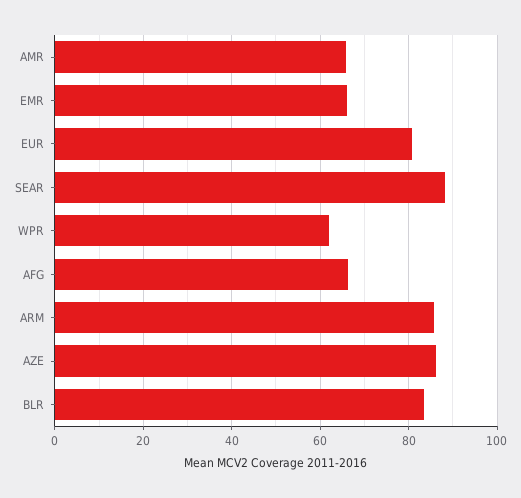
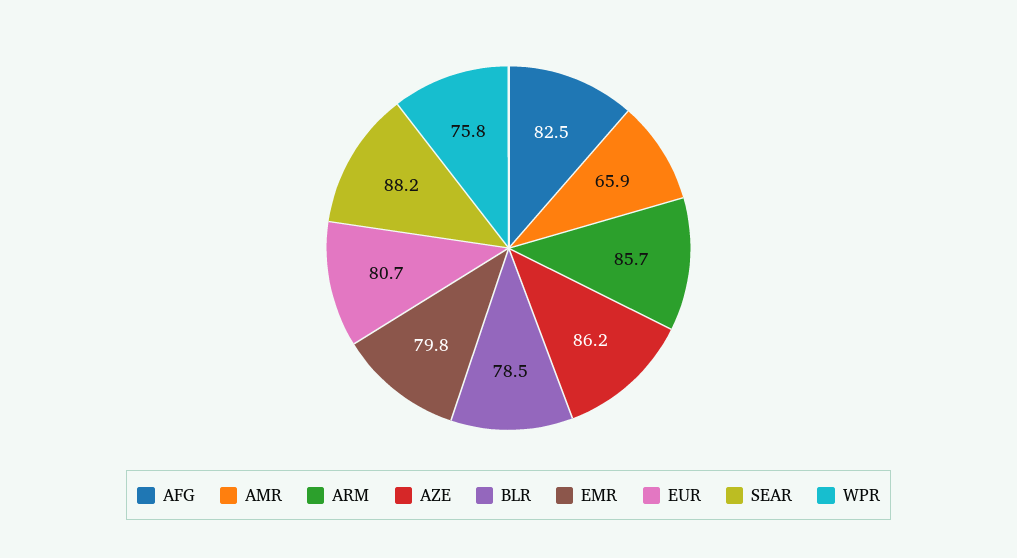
  {
    "AMR": 65.9,
-   "EMR": 66,
+   "EMR": 79.8,
    "EUR": 80.7,
    "SEAR": 88.2,
-   "WPR": 62,
+   "WPR": 75.8,
-   "AFG": 66,
+   "AFG": 82.5,
    "ARM": 85.7,
    "AZE": 86.2,
-   "BLR": 84
+   "BLR": 78.5
  }

